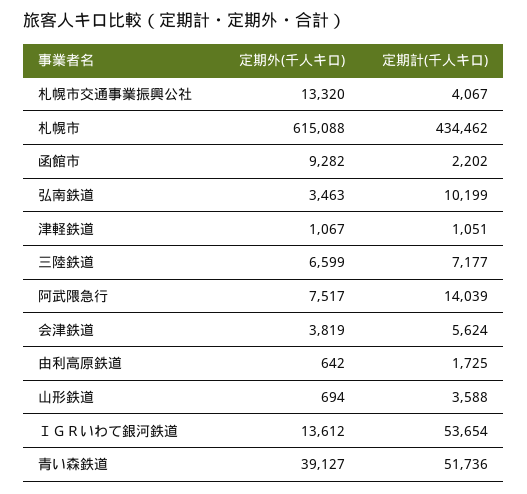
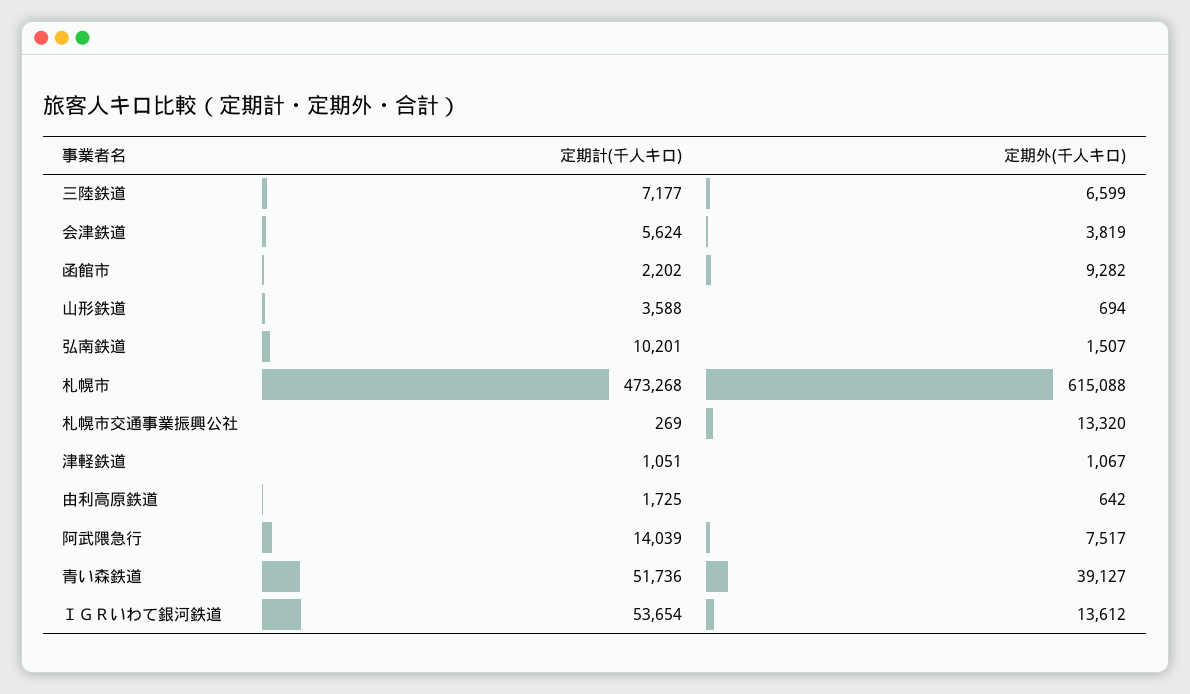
  {
    "定期外(千人キロ)": {
      "札幌市交通事業振興公社": 13320,
      "札幌市": 615088,
      "函館市": 9282,
-     "弘南鉄道": 3463,
+     "弘南鉄道": 1507,
      "津軽鉄道": 1067,
      "三陸鉄道": 6599,
      "阿武隈急行": 7517,
      "会津鉄道": 3819,
      "由利高原鉄道": 642,
      "山形鉄道": 694,
      "ＩＧＲいわて銀河鉄道": 13612,
      "青い森鉄道": 39127
    },
    "定期計(千人キロ)": {
-     "札幌市交通事業振興公社": 4067,
+     "札幌市交通事業振興公社": 269,
-     "札幌市": 434462,
+     "札幌市": 473268,
      "函館市": 2202,
-     "弘南鉄道": 10199,
+     "弘南鉄道": 10201,
      "津軽鉄道": 1051,
      "三陸鉄道": 7177,
      "阿武隈急行": 14039,
      "会津鉄道": 5624,
      "由利高原鉄道": 1725,
      "山形鉄道": 3588,
      "ＩＧＲいわて銀河鉄道": 53654,
      "青い森鉄道": 51736
    }
  }

